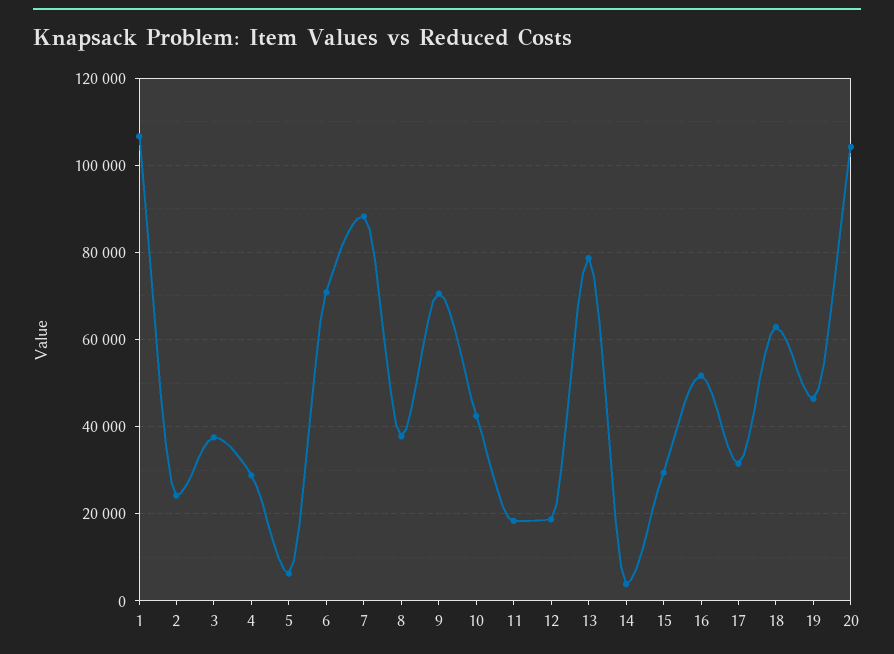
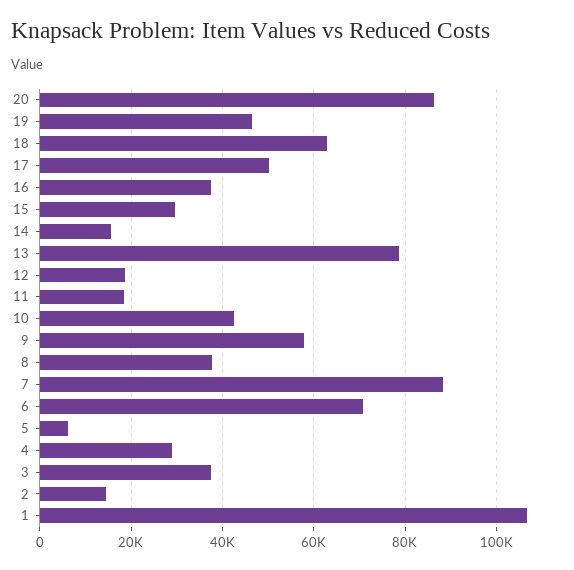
  {
    "1": 106000,
-   "2": 24000,
+   "2": 14000,
    "3": 38000,
    "4": 28000,
    "5": 6000,
    "6": 70000,
    "7": 88000,
    "8": 38000,
-   "9": 70000,
+   "9": 58000,
    "10": 42000,
    "11": 18000,
    "12": 18000,
    "13": 78000,
-   "14": 4000,
+   "14": 16000,
    "15": 30000,
-   "16": 52000,
+   "16": 38000,
-   "17": 32000,
+   "17": 50000,
    "18": 62000,
    "19": 46000,
-   "20": 104000
+   "20": 86000
  }

